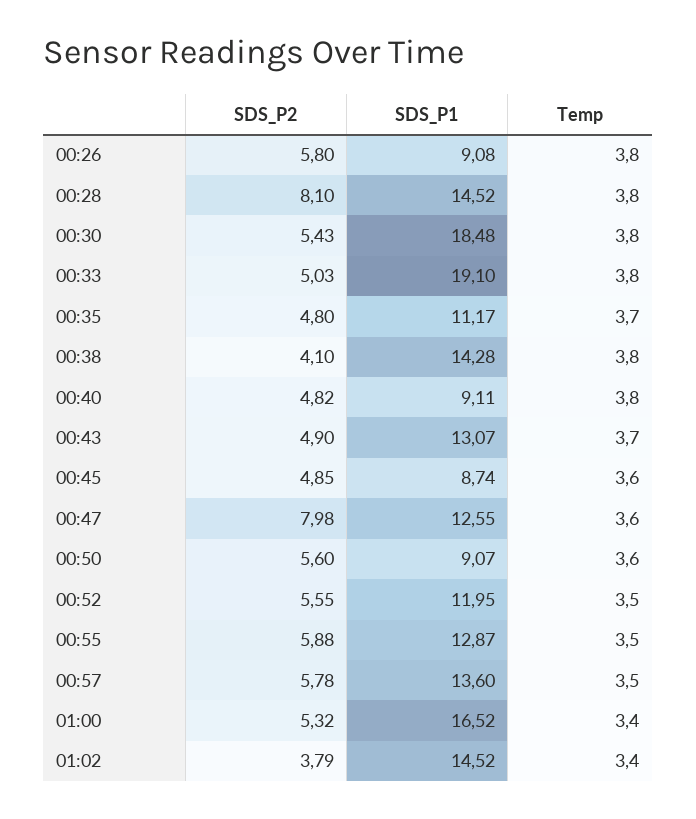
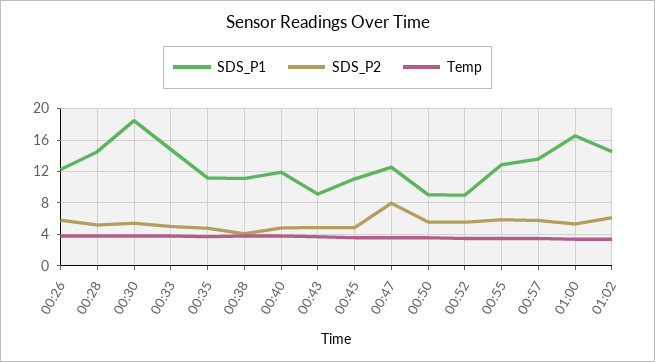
  {
    "SDS_P2": {
      "00:26": 5.8,
-     "00:28": 8.1,
+     "00:28": 5,
      "00:30": 5.43,
      "00:33": 5.03,
      "00:35": 4.8,
      "00:38": 4.1,
      "00:40": 4.82,
      "00:43": 4.9,
      "00:45": 4.85,
      "00:47": 7.98,
      "00:50": 5.6,
      "00:52": 5.55,
      "00:55": 5.88,
      "00:57": 5.78,
      "01:00": 5.32,
-     "01:02": 3.79
+     "01:02": 6
    },
    "SDS_P1": {
-     "00:26": 9.08,
+     "00:26": 12,
      "00:28": 14.52,
      "00:30": 18.48,
-     "00:33": 19.1,
+     "00:33": 15,
      "00:35": 11.17,
-     "00:38": 14.28,
+     "00:38": 11,
-     "00:40": 9.11,
+     "00:40": 12,
-     "00:43": 13.07,
+     "00:43": 9,
-     "00:45": 8.74,
+     "00:45": 11,
      "00:47": 12.55,
      "00:50": 9.07,
-     "00:52": 11.95,
+     "00:52": 9,
      "00:55": 12.87,
      "00:57": 13.6,
      "01:00": 16.52,
      "01:02": 14.52
    },
    "Temp": {
      "00:26": 3.8,
      "00:28": 3.8,
      "00:30": 3.8,
      "00:33": 3.8,
      "00:35": 3.7,
      "00:38": 3.8,
      "00:40": 3.8,
      "00:43": 3.7,
      "00:45": 3.6,
      "00:47": 3.6,
      "00:50": 3.6,
      "00:52": 3.5,
      "00:55": 3.5,
      "00:57": 3.5,
      "01:00": 3.4,
      "01:02": 3.4
    }
  }

